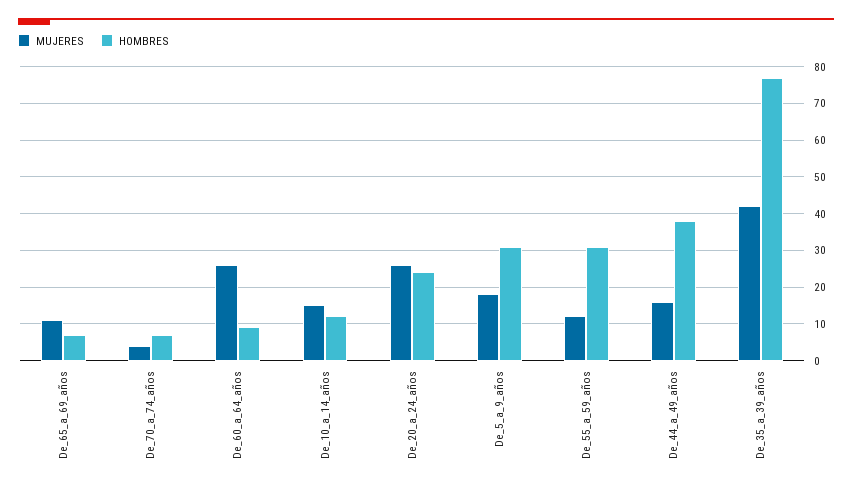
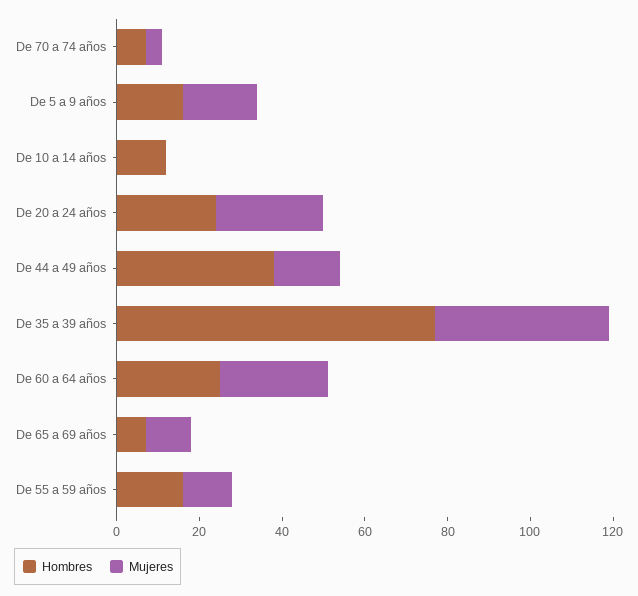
  {
    "MUJERES": {
      "De_65_a_69_años": 10,
      "De_70_a_74_años": 5,
      "De_60_a_64_años": 25,
-     "De_10_a_14_años": 15,
+     "De_10_a_14_años": 0,
      "De_20_a_24_años": 25,
      "De_5_a_9_años": 20,
      "De_55_a_59_años": 10,
      "De_44_a_49_años": 15,
      "De_35_a_39_años": 40
    },
    "HOMBRES": {
      "De_65_a_69_años": 5,
      "De_70_a_74_años": 5,
-     "De_60_a_64_años": 10,
+     "De_60_a_64_años": 25,
      "De_10_a_14_años": 10,
      "De_20_a_24_años": 25,
-     "De_5_a_9_años": 30,
+     "De_5_a_9_años": 15,
-     "De_55_a_59_años": 30,
+     "De_55_a_59_años": 15,
      "De_44_a_49_años": 40,
      "De_35_a_39_años": 75
    }
  }

